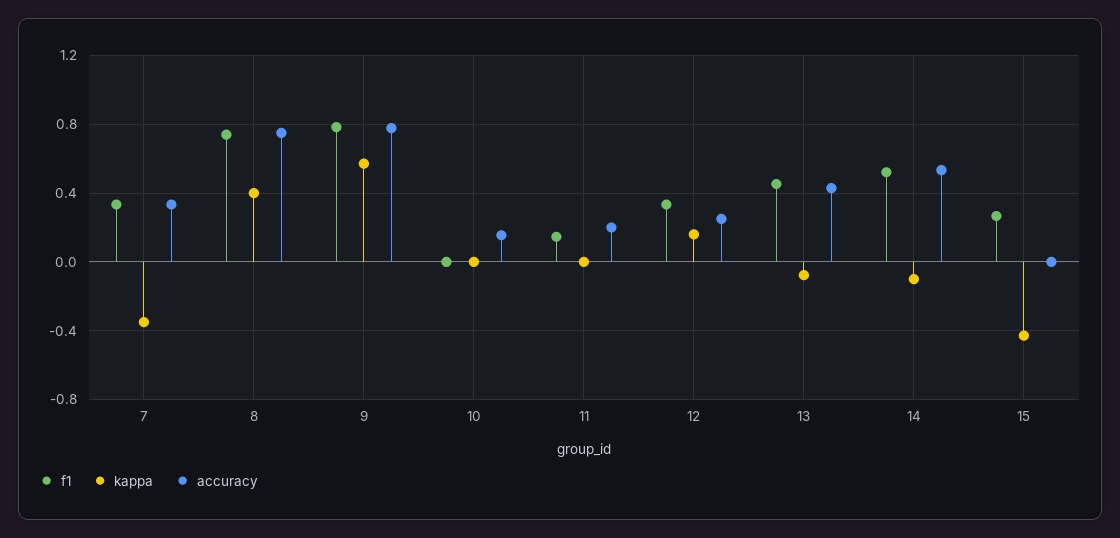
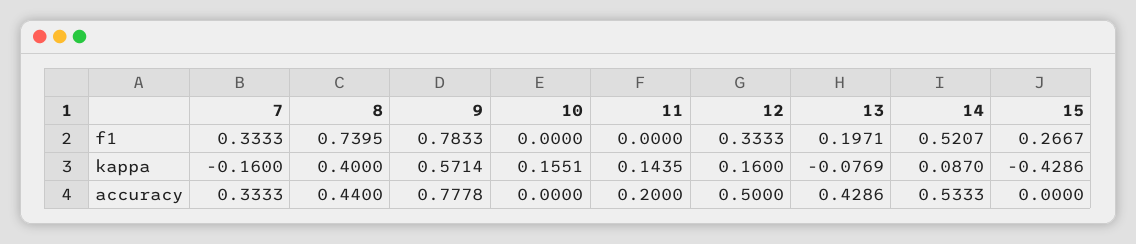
  {
    "f1": {
      "7": 0.3333,
      "8": 0.7395,
      "9": 0.7833,
      "10": 0,
-     "11": 0.15,
+     "11": 0,
      "12": 0.3333,
-     "13": 0.45,
+     "13": 0.1971,
      "14": 0.5207,
      "15": 0.2667
    },
    "kappa": {
-     "7": -0.35,
+     "7": -0.16,
      "8": 0.4,
      "9": 0.5714,
-     "10": 0,
+     "10": 0.1551,
-     "11": 0,
+     "11": 0.1435,
      "12": 0.16,
      "13": -0.0769,
-     "14": -0.1,
+     "14": 0.087,
      "15": -0.4286
    },
    "accuracy": {
      "7": 0.3333,
-     "8": 0.75,
+     "8": 0.44,
      "9": 0.7778,
-     "10": 0.15,
+     "10": 0,
      "11": 0.2,
-     "12": 0.25,
+     "12": 0.5,
      "13": 0.4286,
      "14": 0.5333,
      "15": 0
    }
  }

